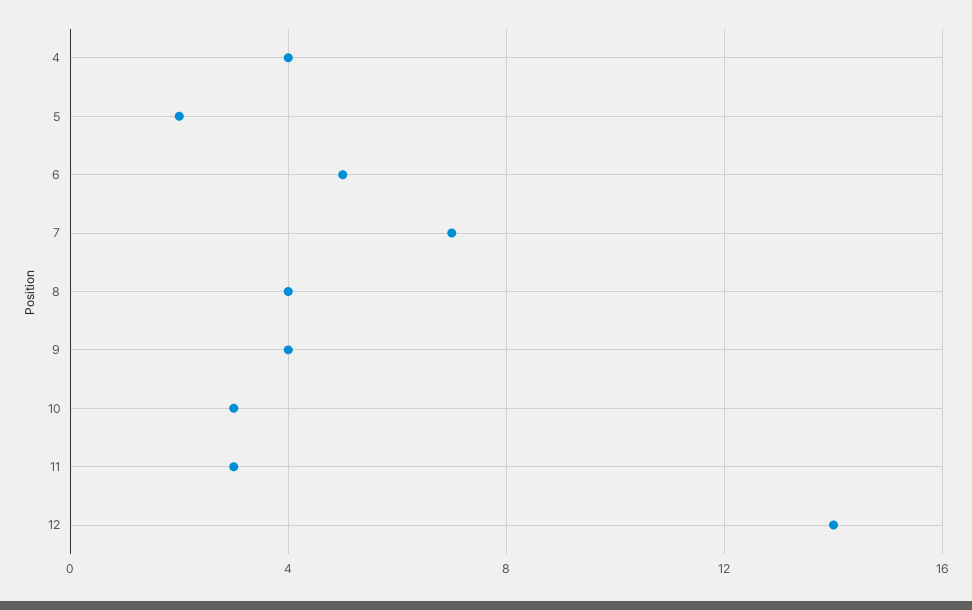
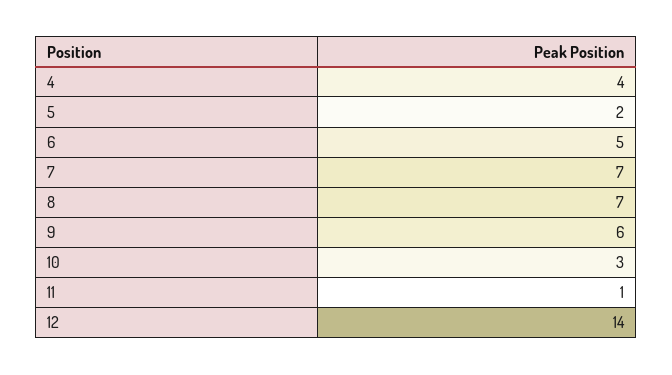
  {
    "4": 4,
    "5": 2,
    "6": 5,
    "7": 7,
-   "8": 4,
+   "8": 7,
-   "9": 4,
+   "9": 6,
    "10": 3,
-   "11": 3,
+   "11": 1,
    "12": 14
  }

